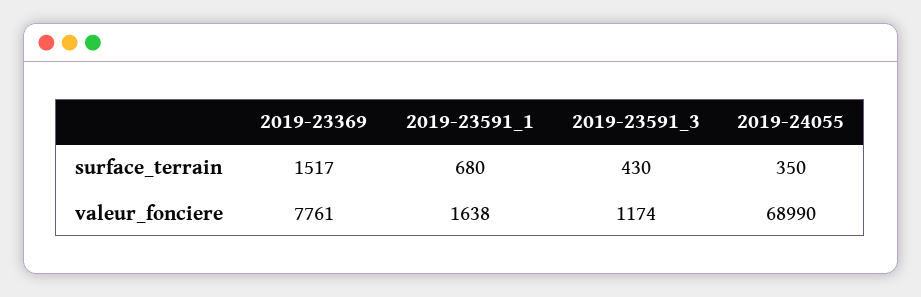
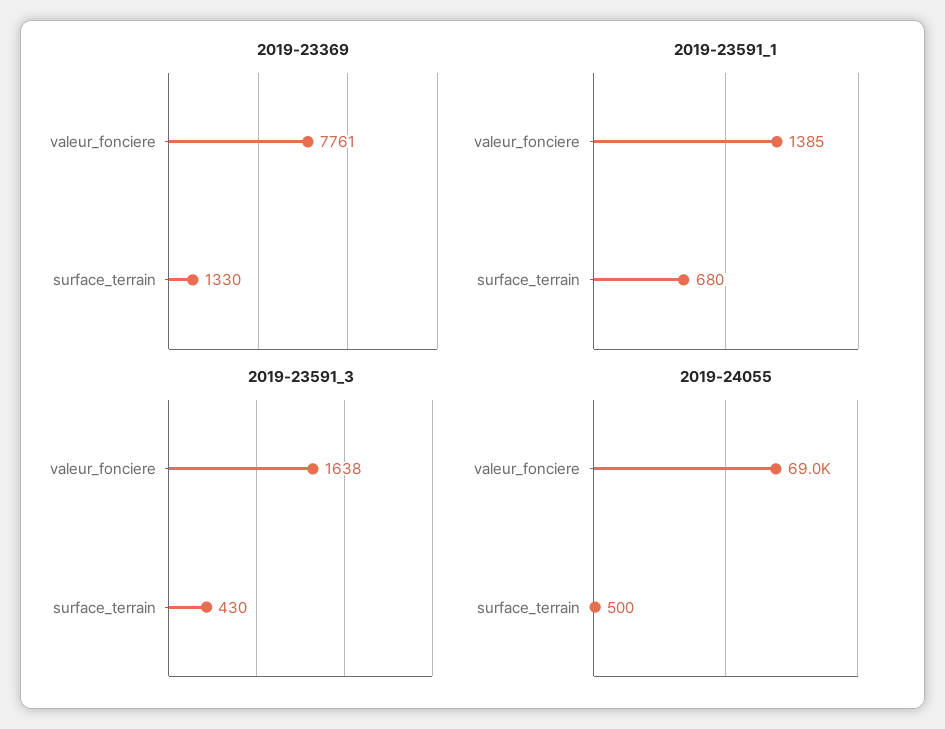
  {
    "2019-23369": {
-     "surface_terrain": 1517,
+     "surface_terrain": 1330,
      "valeur_fonciere": 7761
    },
    "2019-23591_1": {
      "surface_terrain": 680,
-     "valeur_fonciere": 1638
+     "valeur_fonciere": 1385
    },
    "2019-23591_3": {
      "surface_terrain": 430,
-     "valeur_fonciere": 1174
+     "valeur_fonciere": 1638
    },
    "2019-24055": {
-     "surface_terrain": 350,
+     "surface_terrain": 500,
      "valeur_fonciere": 68990
    }
  }

